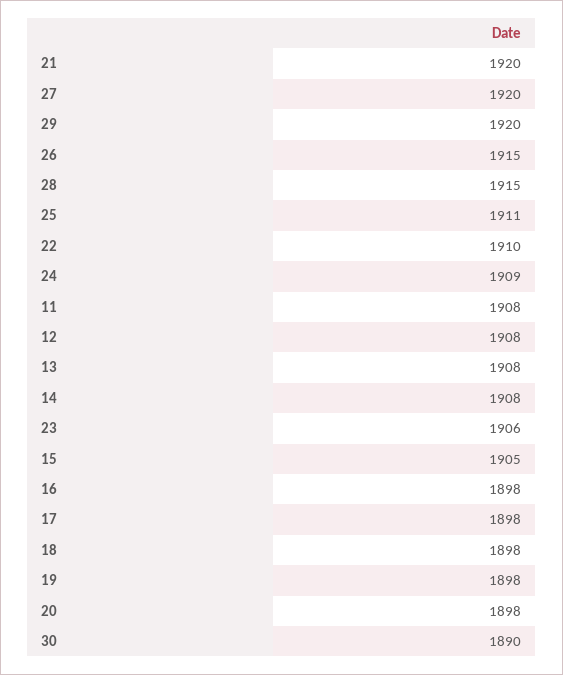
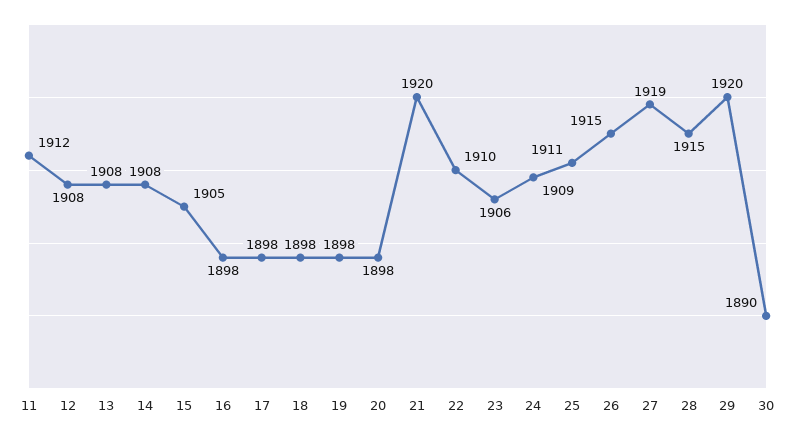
  {
    "21": 1920,
-   "27": 1920,
+   "27": 1919,
    "29": 1920,
    "26": 1915,
    "28": 1915,
    "25": 1911,
    "22": 1910,
    "24": 1909,
-   "11": 1908,
+   "11": 1912,
    "12": 1908,
    "13": 1908,
    "14": 1908,
    "23": 1906,
    "15": 1905,
    "16": 1898,
    "17": 1898,
    "18": 1898,
    "19": 1898,
    "20": 1898,
    "30": 1890
  }

